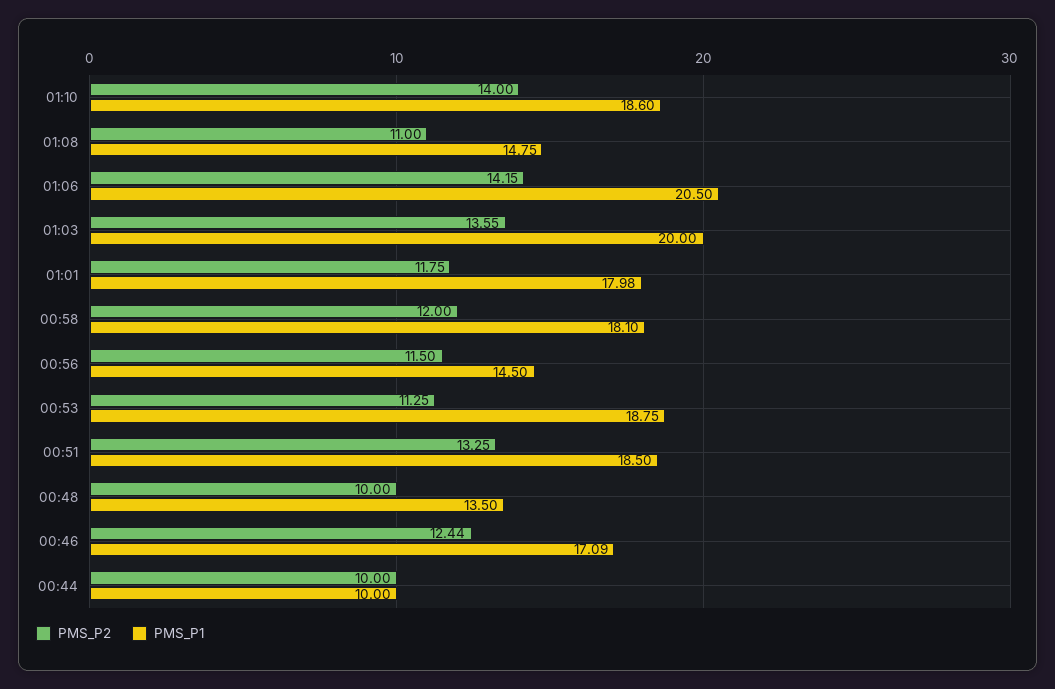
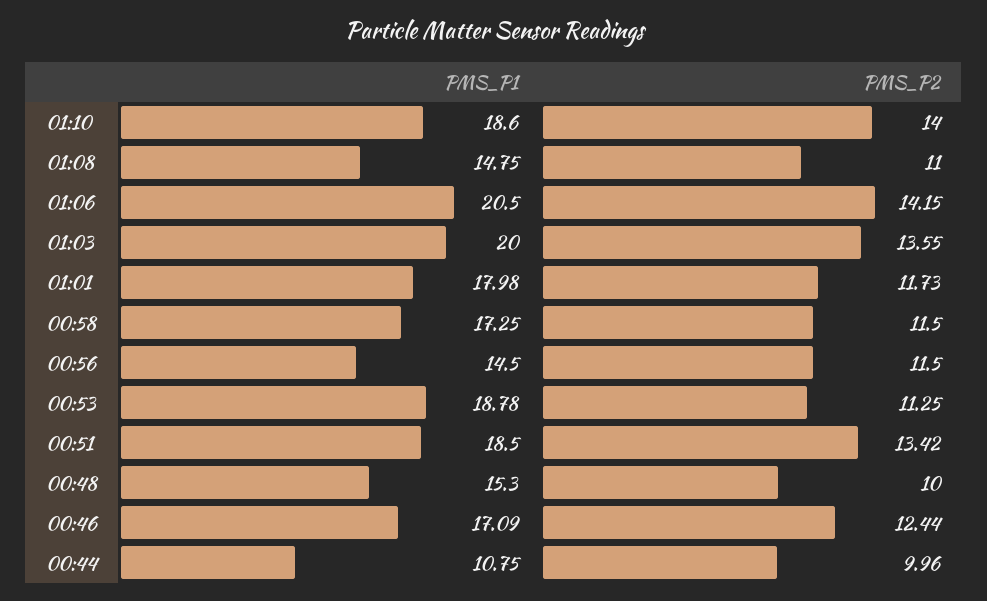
  {
    "PMS_P2": {
      "01:10": 14,
      "01:08": 11,
      "01:06": 14.15,
      "01:03": 13.55,
-     "01:01": 11.75,
+     "01:01": 11.73,
-     "00:58": 12,
+     "00:58": 11.5,
      "00:56": 11.5,
      "00:53": 11.25,
-     "00:51": 13.25,
+     "00:51": 13.42,
      "00:48": 10,
      "00:46": 12.44,
-     "00:44": 10
+     "00:44": 9.96
    },
    "PMS_P1": {
      "01:10": 18.6,
      "01:08": 14.75,
      "01:06": 20.5,
      "01:03": 20,
      "01:01": 17.98,
-     "00:58": 18.1,
+     "00:58": 17.25,
      "00:56": 14.5,
-     "00:53": 18.75,
+     "00:53": 18.78,
      "00:51": 18.5,
-     "00:48": 13.5,
+     "00:48": 15.3,
      "00:46": 17.09,
-     "00:44": 10
+     "00:44": 10.75
    }
  }

